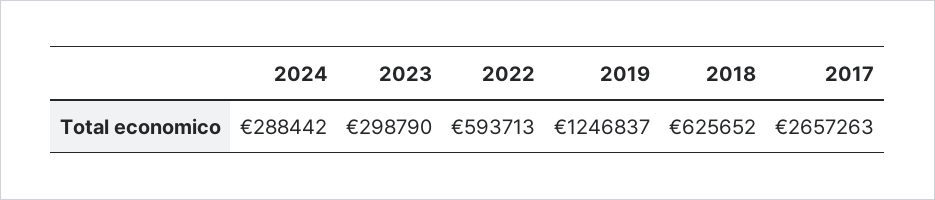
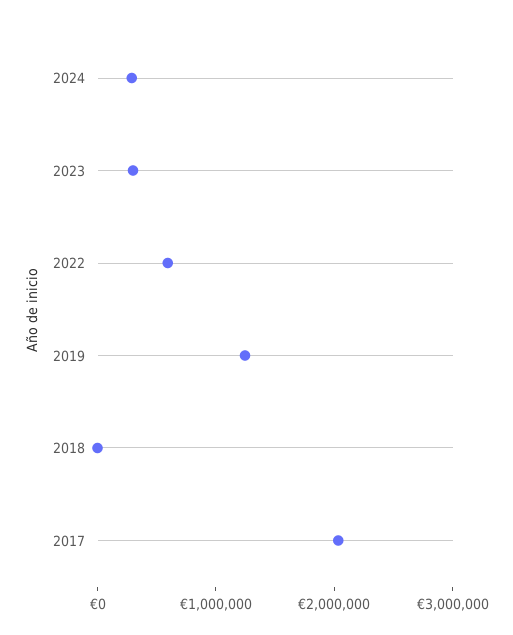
  {
    "2024": 288442,
    "2023": 298790,
    "2022": 593713,
    "2019": 1246837,
-   "2018": 625652,
+   "2018": 0,
-   "2017": 2657263
+   "2017": 2000000
  }

